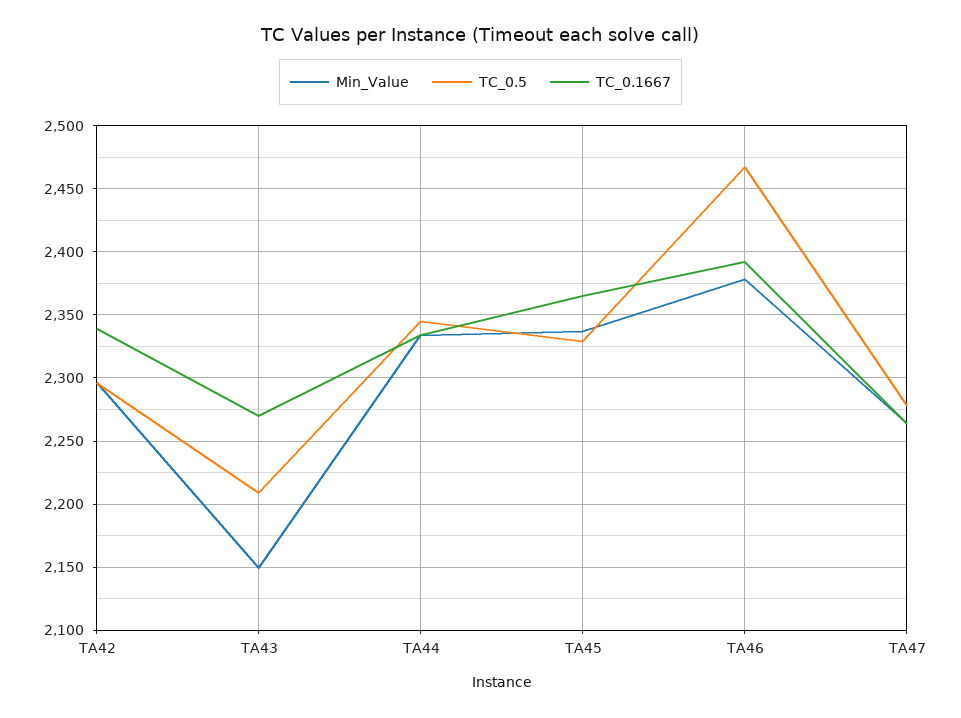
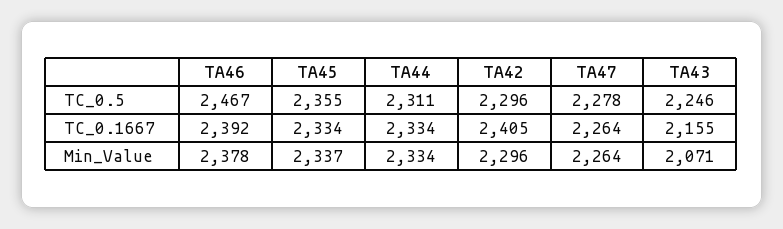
  {
    "Min_Value": {
      "TA42": 2296,
-     "TA43": 2150,
+     "TA43": 2071,
      "TA44": 2334,
      "TA45": 2337,
      "TA46": 2378,
      "TA47": 2264
    },
    "TC_0.5": {
      "TA42": 2296,
-     "TA43": 2210,
+     "TA43": 2246,
-     "TA44": 2345,
+     "TA44": 2311,
-     "TA45": 2330,
+     "TA45": 2355,
      "TA46": 2467,
      "TA47": 2278
    },
    "TC_0.1667": {
-     "TA42": 2340,
+     "TA42": 2405,
-     "TA43": 2270,
+     "TA43": 2155,
      "TA44": 2334,
-     "TA45": 2365,
+     "TA45": 2334,
      "TA46": 2392,
      "TA47": 2264
    }
  }

